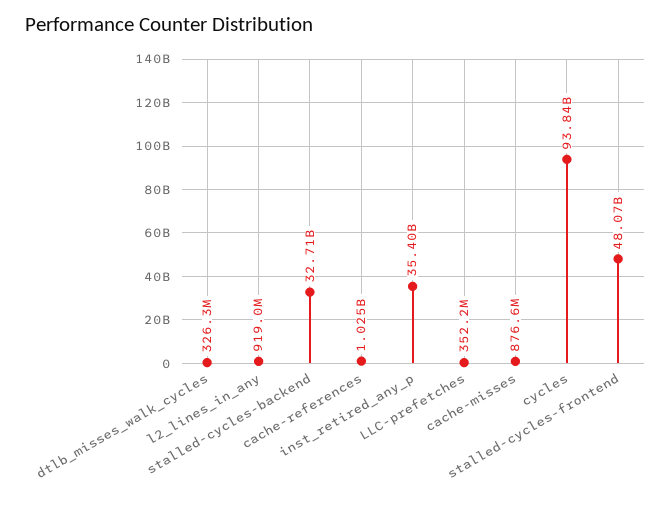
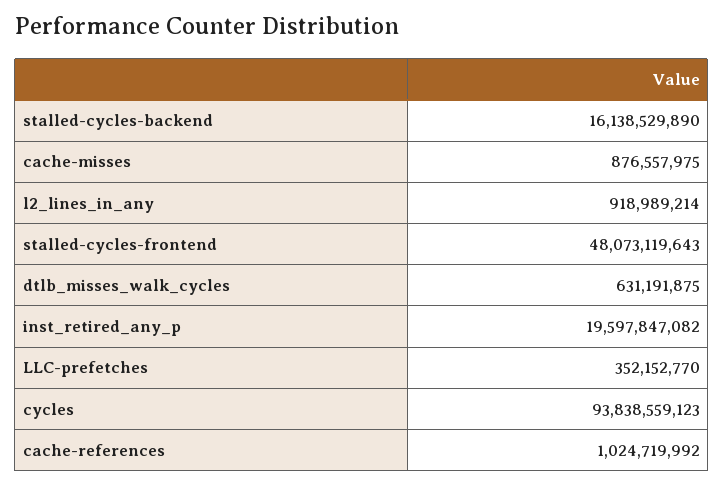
  {
-   "dtlb_misses_walk_cycles": 326300000,
+   "dtlb_misses_walk_cycles": 631191875,
    "l2_lines_in_any": 918989214,
-   "stalled-cycles-backend": 32710000000,
+   "stalled-cycles-backend": 16138529890,
    "cache-references": 1024719992,
-   "inst_retired_any_p": 35400000000,
+   "inst_retired_any_p": 19597847082,
    "LLC-prefetches": 352152770,
    "cache-misses": 876557975,
    "cycles": 93838559123,
    "stalled-cycles-frontend": 48073119643
  }

